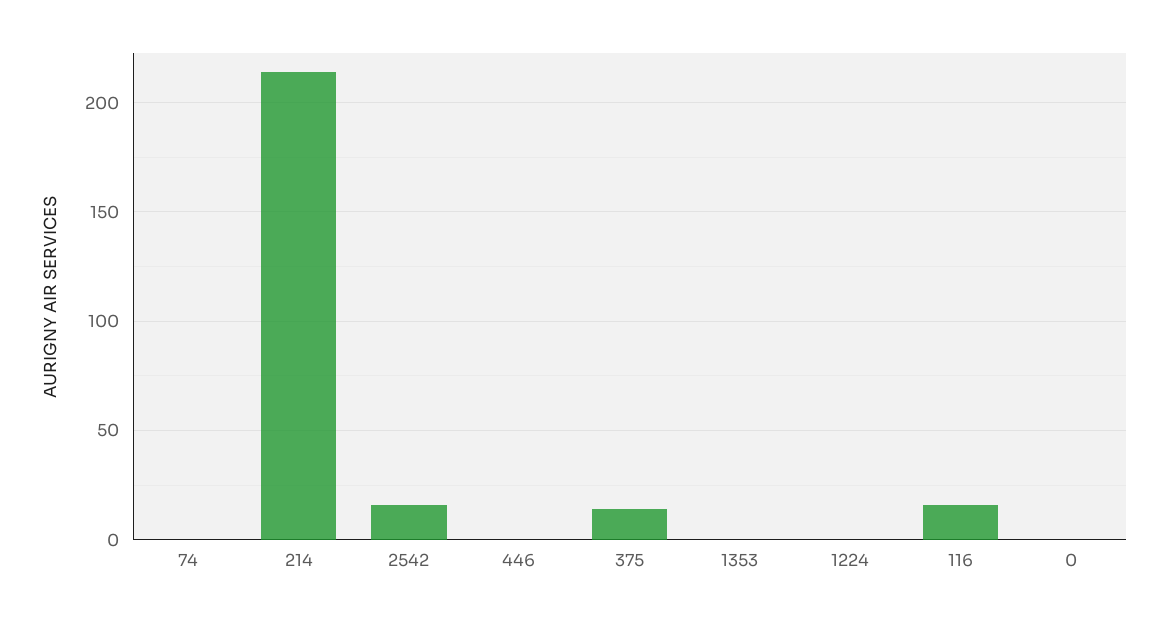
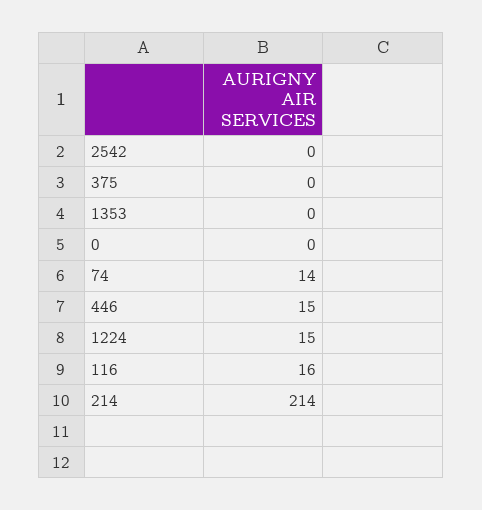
  {
-   "74": 0,
+   "74": 14,
    "214": 214,
-   "2542": 15,
+   "2542": 0,
-   "446": 0,
+   "446": 15,
-   "375": 15,
+   "375": 0,
    "1353": 0,
-   "1224": 0,
+   "1224": 15,
    "116": 16,
    "0": 0
  }

